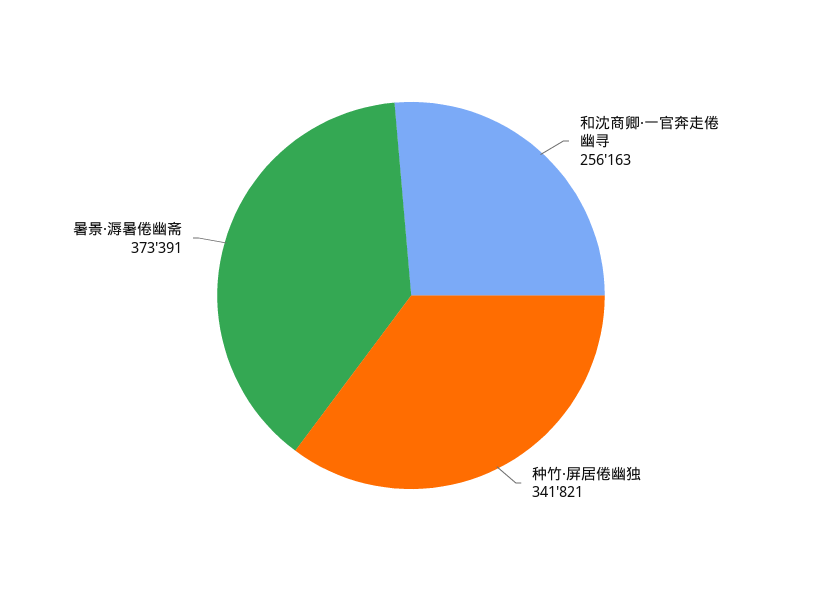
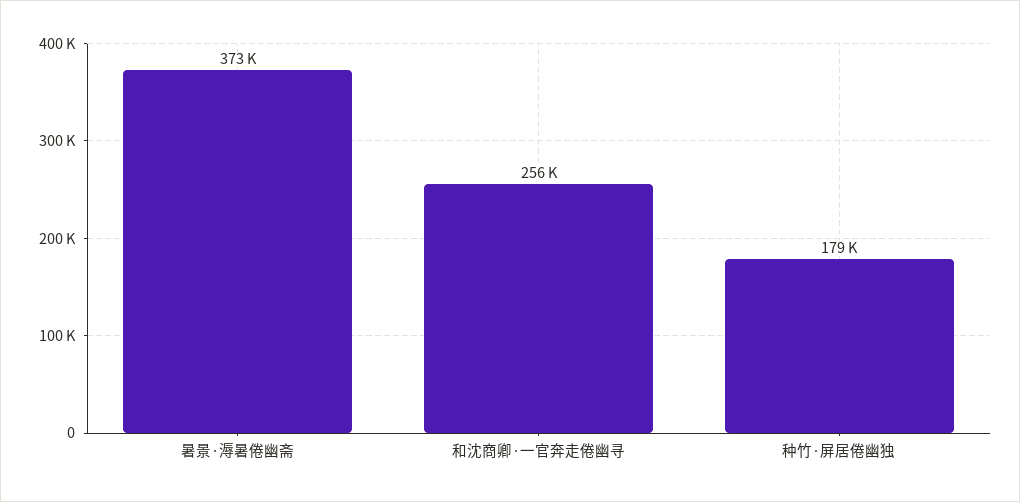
  {
    "和沈商卿·一官奔走倦幽寻": 256163,
-   "种竹·屏居倦幽独": 341821,
+   "种竹·屏居倦幽独": 179000,
    "暑景·溽暑倦幽斋": 373391
  }

